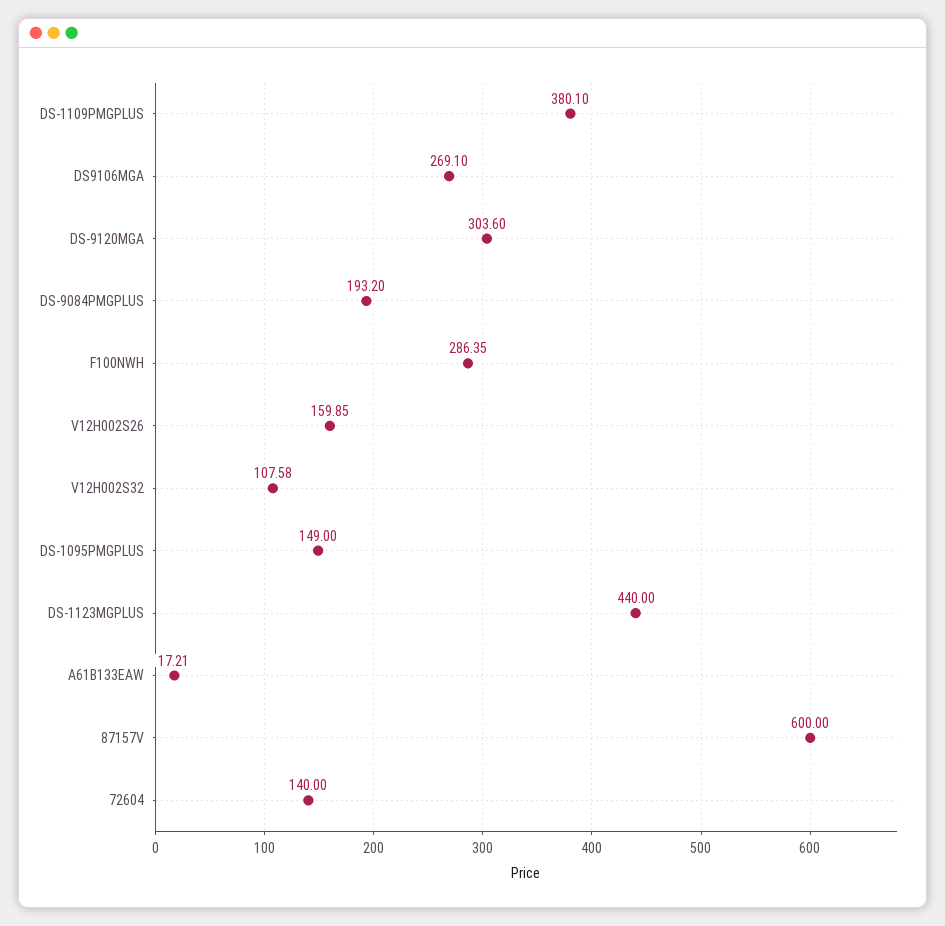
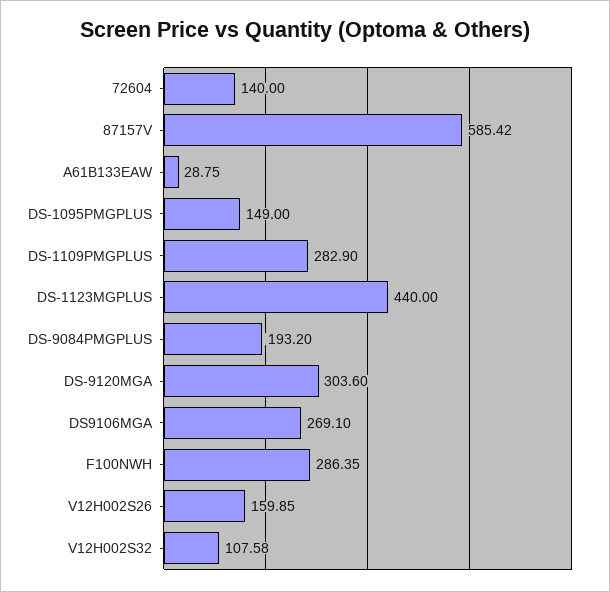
  {
-   "DS-1109PMGPLUS": 380.1,
+   "DS-1109PMGPLUS": 282.9,
    "DS9106MGA": 269.1,
    "DS-9120MGA": 303.6,
    "DS-9084PMGPLUS": 193.2,
    "F100NWH": 286.35,
    "V12H002S26": 159.85,
    "V12H002S32": 107.58,
    "DS-1095PMGPLUS": 149,
    "DS-1123MGPLUS": 440,
-   "A61B133EAW": 17.21,
+   "A61B133EAW": 28.75,
-   "87157V": 600,
+   "87157V": 585.42,
    "72604": 140
  }

